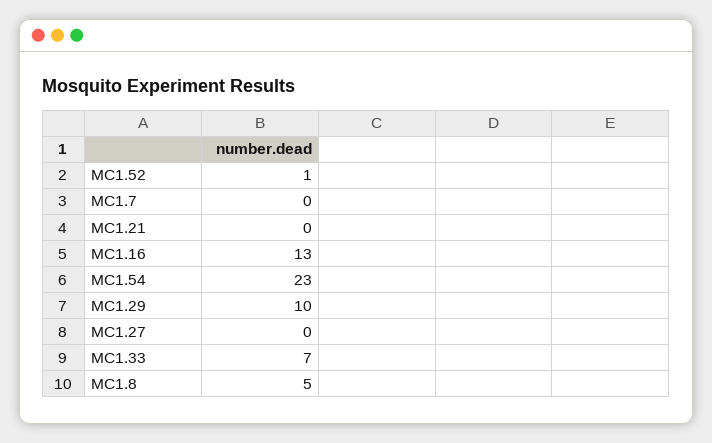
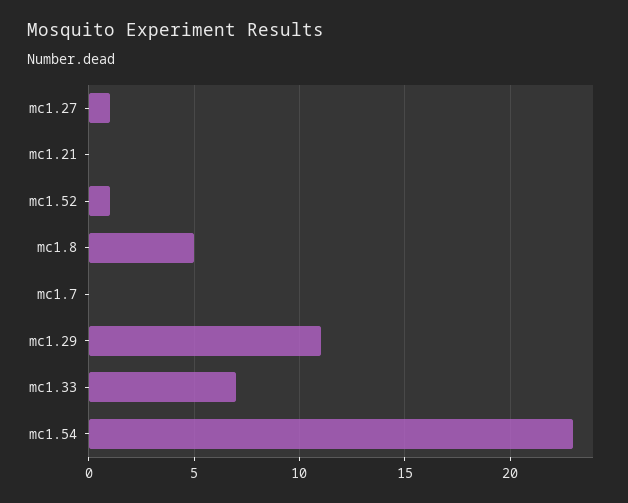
  {
    "MC1.52": 1,
    "MC1.7": 0,
    "MC1.21": 0,
-   "MC1.16": 13,
    "MC1.54": 23,
-   "MC1.29": 10,
+   "MC1.29": 11,
-   "MC1.27": 0,
+   "MC1.27": 1,
    "MC1.33": 7,
    "MC1.8": 5
  }

